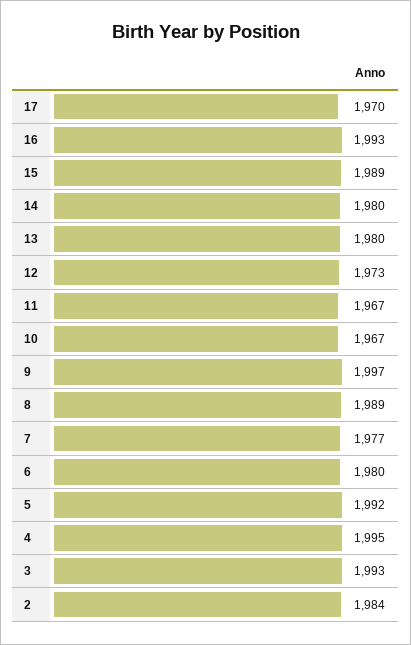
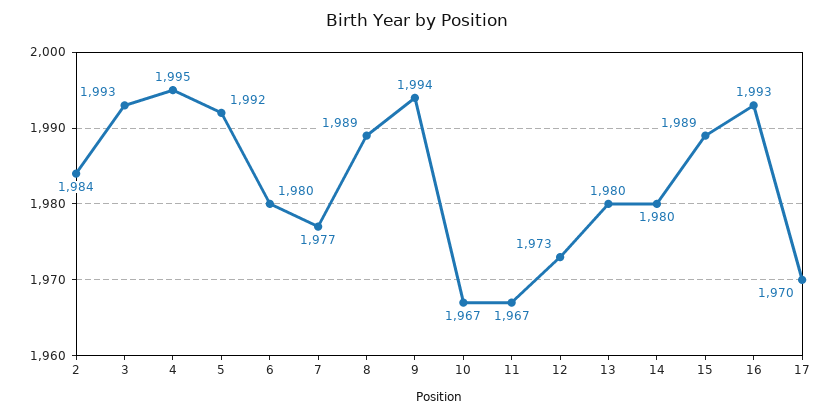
  {
    "17": 1970,
    "16": 1993,
    "15": 1989,
    "14": 1980,
    "13": 1980,
    "12": 1973,
    "11": 1967,
    "10": 1967,
-   "9": 1997,
+   "9": 1994,
    "8": 1989,
    "7": 1977,
    "6": 1980,
    "5": 1992,
    "4": 1995,
    "3": 1993,
    "2": 1984
  }

